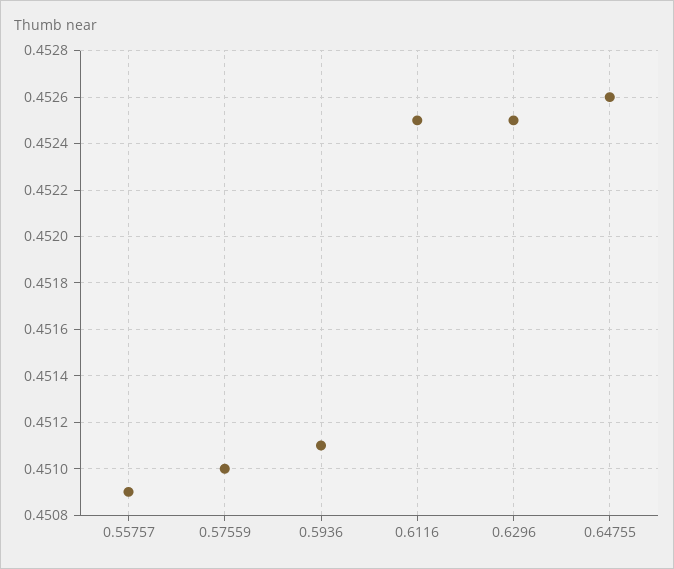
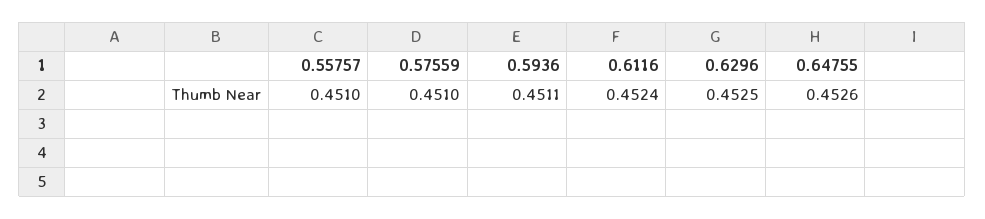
  {
-   "0.55757": 0.4509,
+   "0.55757": 0.451,
    "0.57559": 0.451,
    "0.5936": 0.4511,
-   "0.6116": 0.4525,
+   "0.6116": 0.4524,
    "0.6296": 0.4525,
    "0.64755": 0.4526
  }

